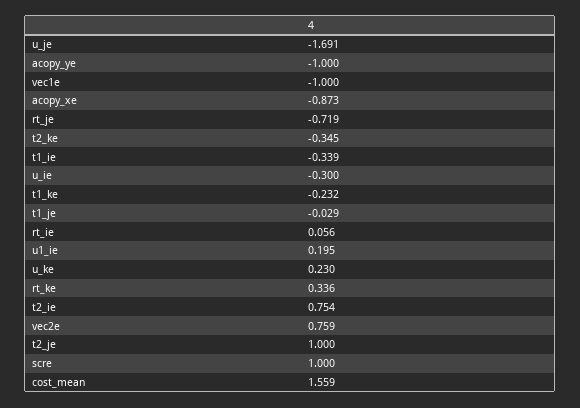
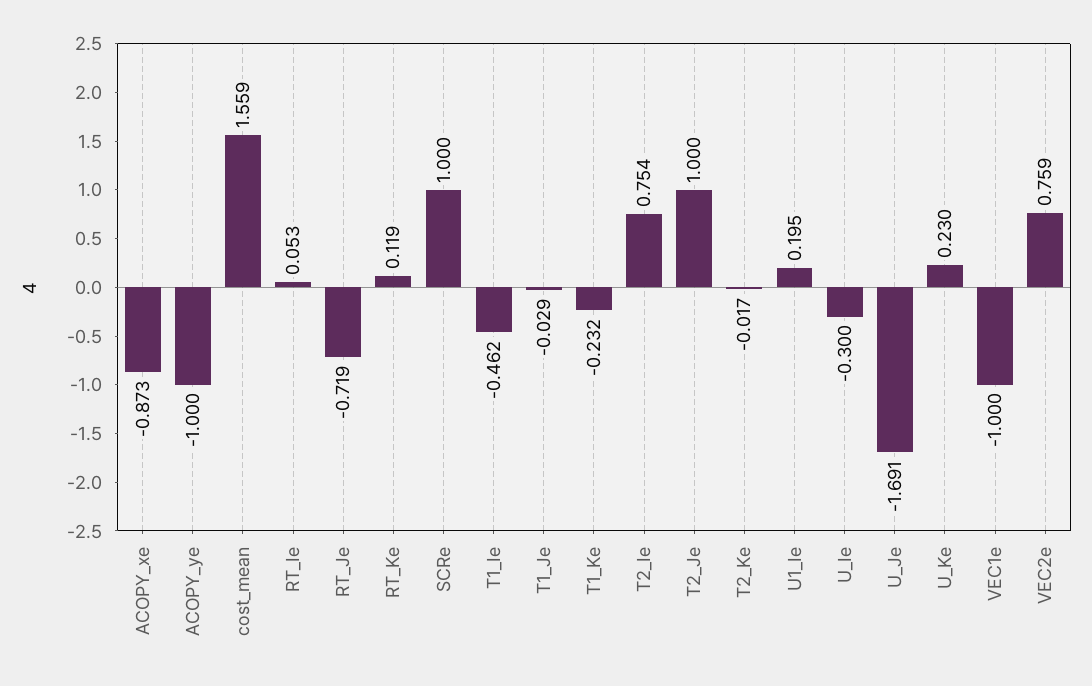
  {
    "u_je": -1.691,
    "acopy_ye": -1,
    "vec1e": -1,
    "acopy_xe": -0.873,
    "rt_je": -0.719,
-   "t2_ke": -0.345,
+   "t2_ke": -0.017,
-   "t1_ie": -0.339,
+   "t1_ie": -0.462,
    "u_ie": -0.3,
    "t1_ke": -0.232,
    "t1_je": -0.029,
-   "rt_ie": 0.056,
+   "rt_ie": 0.053,
    "u1_ie": 0.195,
    "u_ke": 0.23,
-   "rt_ke": 0.336,
+   "rt_ke": 0.119,
    "t2_ie": 0.754,
    "vec2e": 0.759,
    "t2_je": 1,
    "scre": 1,
    "cost_mean": 1.559
  }

